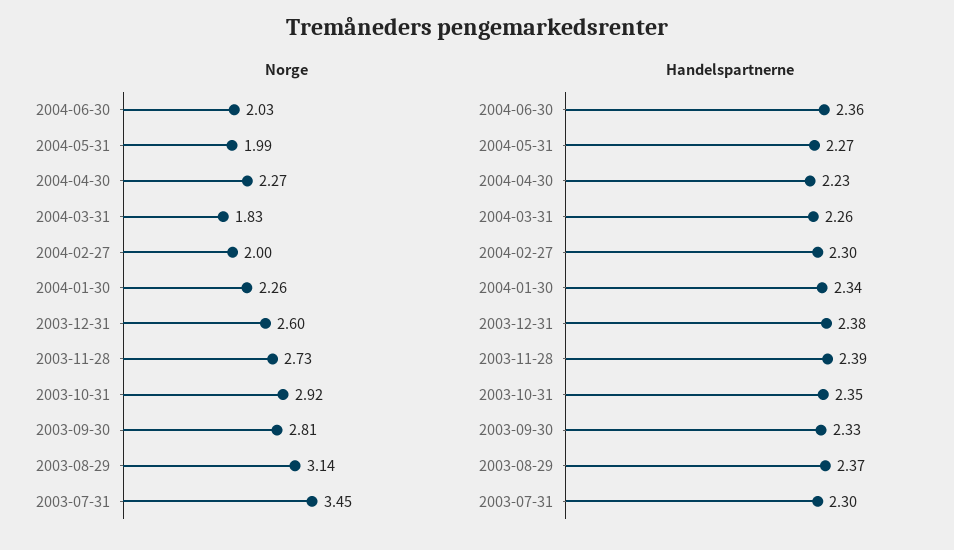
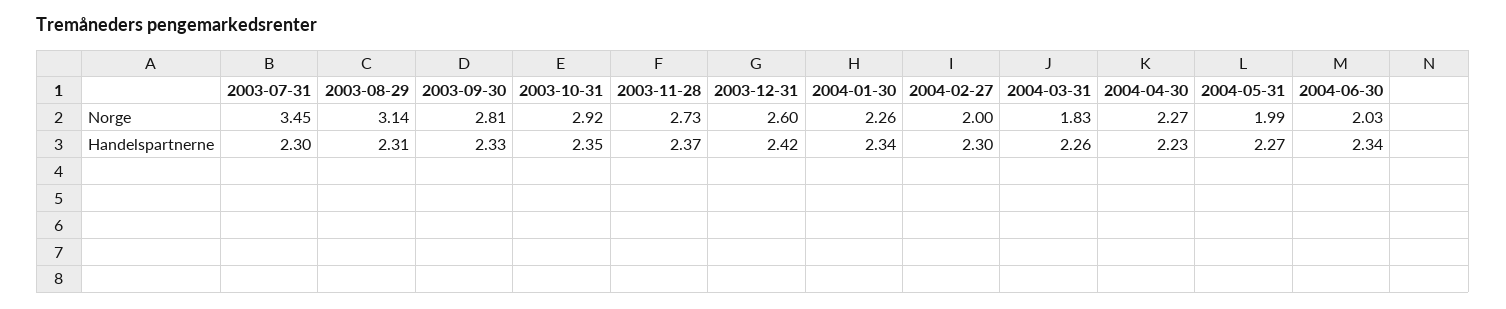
  {
    "Norge": {
      "2004-06-30": 2.03,
      "2004-05-31": 1.99,
      "2004-04-30": 2.27,
      "2004-03-31": 1.83,
      "2004-02-27": 2,
      "2004-01-30": 2.26,
      "2003-12-31": 2.6,
      "2003-11-28": 2.73,
      "2003-10-31": 2.92,
      "2003-09-30": 2.81,
      "2003-08-29": 3.14,
      "2003-07-31": 3.45
    },
    "Handelspartnerne": {
-     "2004-06-30": 2.36,
+     "2004-06-30": 2.34,
      "2004-05-31": 2.27,
      "2004-04-30": 2.23,
      "2004-03-31": 2.26,
      "2004-02-27": 2.3,
      "2004-01-30": 2.34,
-     "2003-12-31": 2.38,
+     "2003-12-31": 2.42,
-     "2003-11-28": 2.39,
+     "2003-11-28": 2.37,
      "2003-10-31": 2.35,
      "2003-09-30": 2.33,
-     "2003-08-29": 2.37,
+     "2003-08-29": 2.31,
      "2003-07-31": 2.3
    }
  }

